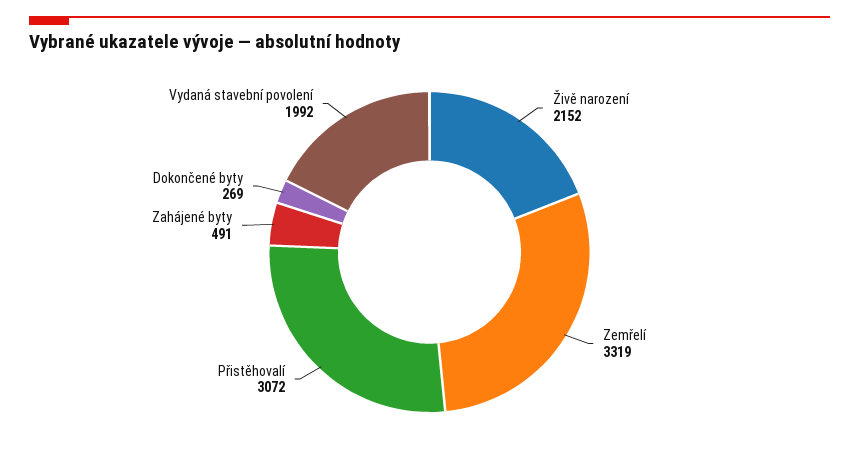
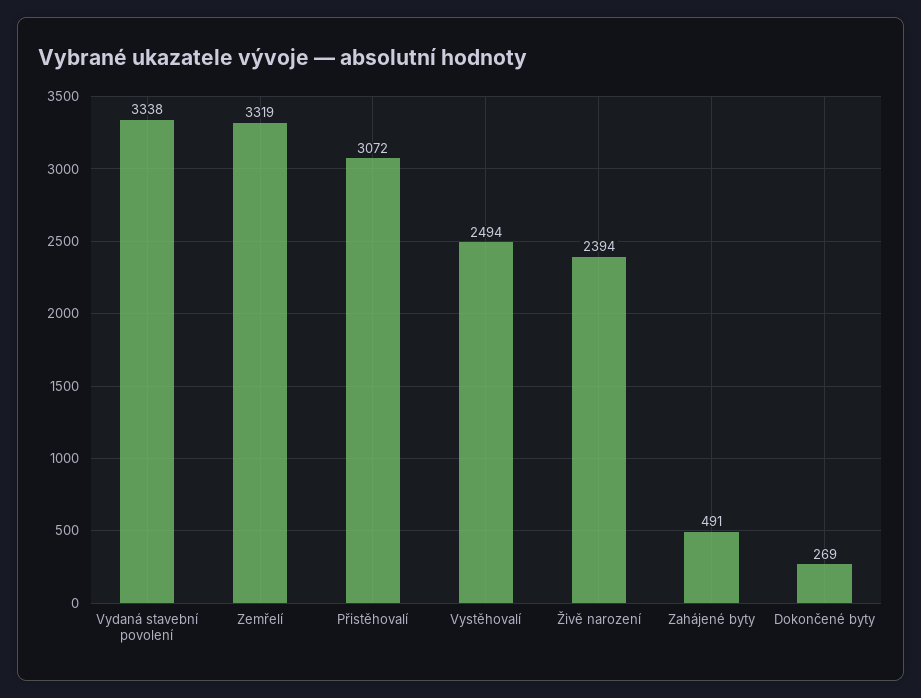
  {
-   "Živě narození": 2152,
+   "Živě narození": 2394,
    "Zemřelí": 3319,
    "Přistěhovalí": 3072,
    "Zahájené byty": 491,
    "Dokončené byty": 269,
-   "Vydaná stavební povolení": 1992
+   "Vydaná stavební povolení": 3338,
+   "Vystěhovalí": 2494
  }

